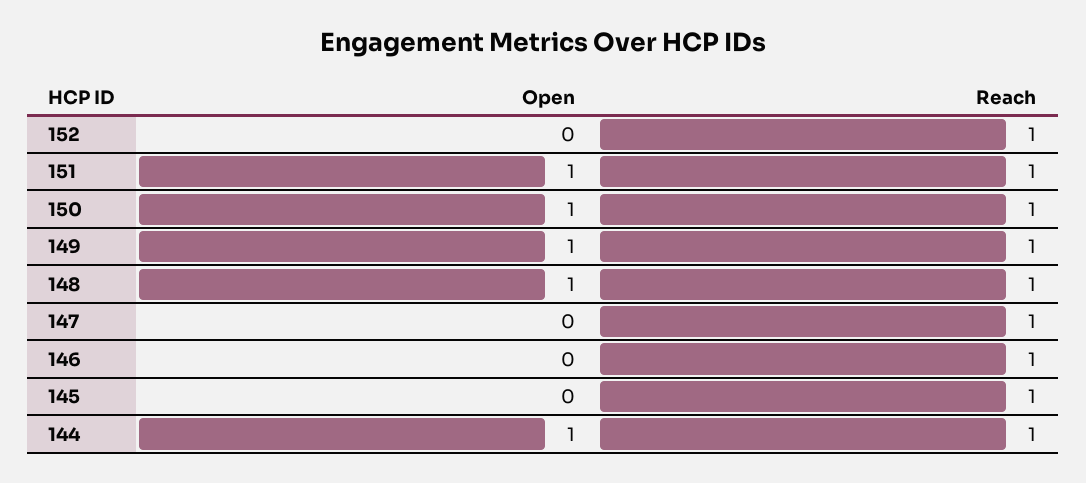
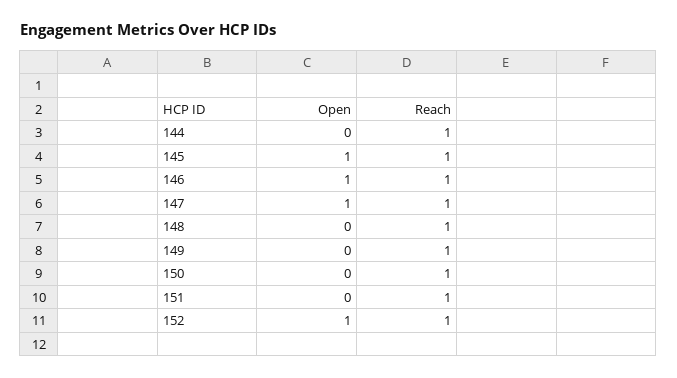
  {
    "Open": {
-     "152": 0,
+     "152": 1,
-     "151": 1,
+     "151": 0,
-     "150": 1,
+     "150": 0,
-     "149": 1,
+     "149": 0,
-     "148": 1,
+     "148": 0,
-     "147": 0,
+     "147": 1,
-     "146": 0,
+     "146": 1,
-     "145": 0,
+     "145": 1,
-     "144": 1
+     "144": 0
    },
    "Reach": {
      "152": 1,
      "151": 1,
      "150": 1,
      "149": 1,
      "148": 1,
      "147": 1,
      "146": 1,
      "145": 1,
      "144": 1
    }
  }

